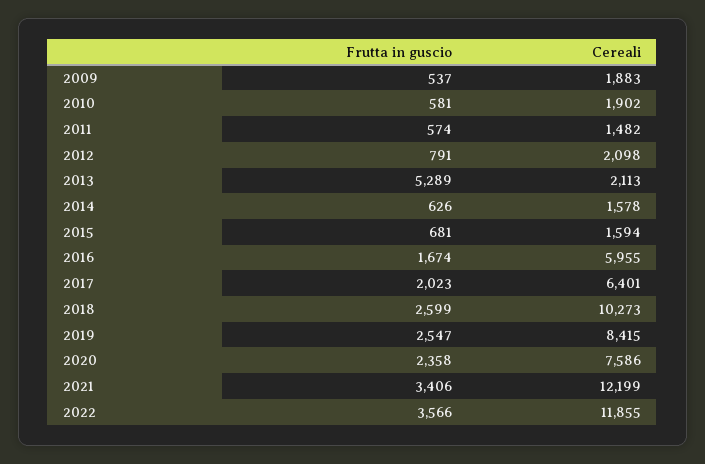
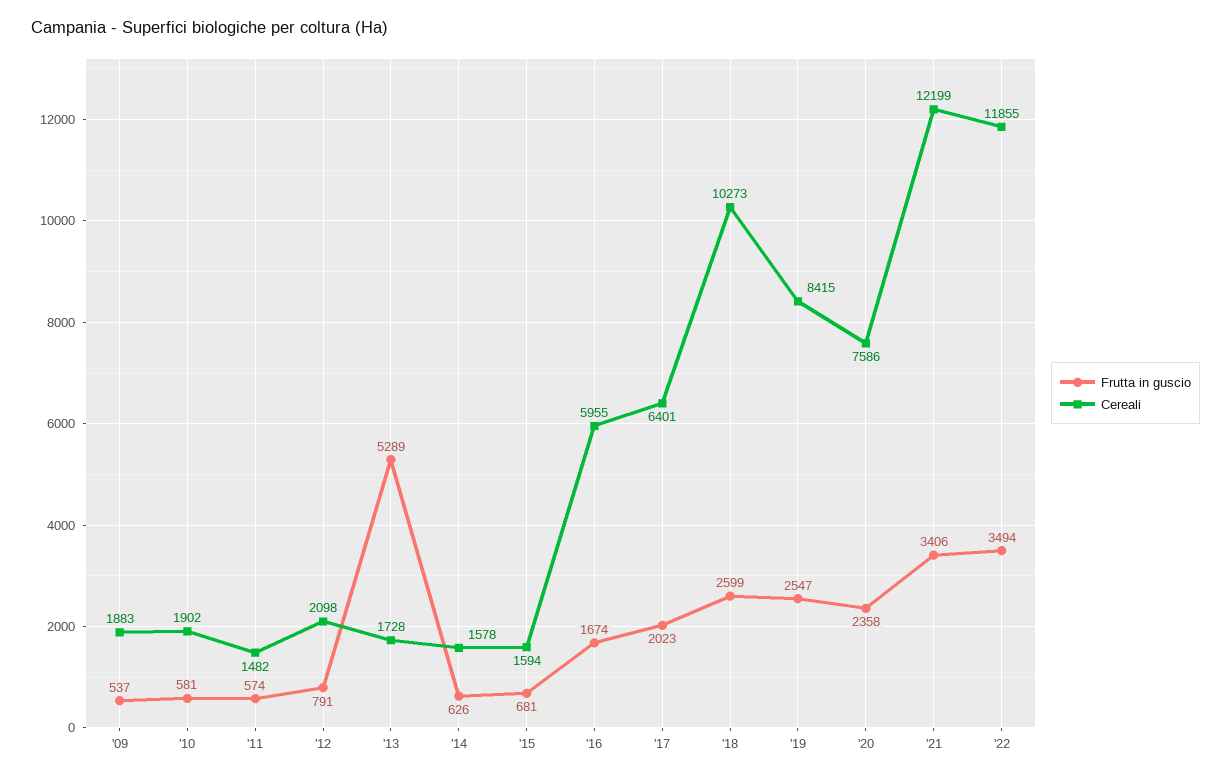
  {
    "Frutta in guscio": {
      "2009": 537,
      "2010": 581,
      "2011": 574,
      "2012": 791,
      "2013": 5289,
      "2014": 626,
      "2015": 681,
      "2016": 1674,
      "2017": 2023,
      "2018": 2599,
      "2019": 2547,
      "2020": 2358,
      "2021": 3406,
-     "2022": 3566
+     "2022": 3494
    },
    "Cereali": {
      "2009": 1883,
      "2010": 1902,
      "2011": 1482,
      "2012": 2098,
-     "2013": 2113,
+     "2013": 1728,
      "2014": 1578,
      "2015": 1594,
      "2016": 5955,
      "2017": 6401,
      "2018": 10273,
      "2019": 8415,
      "2020": 7586,
      "2021": 12199,
      "2022": 11855
    }
  }

